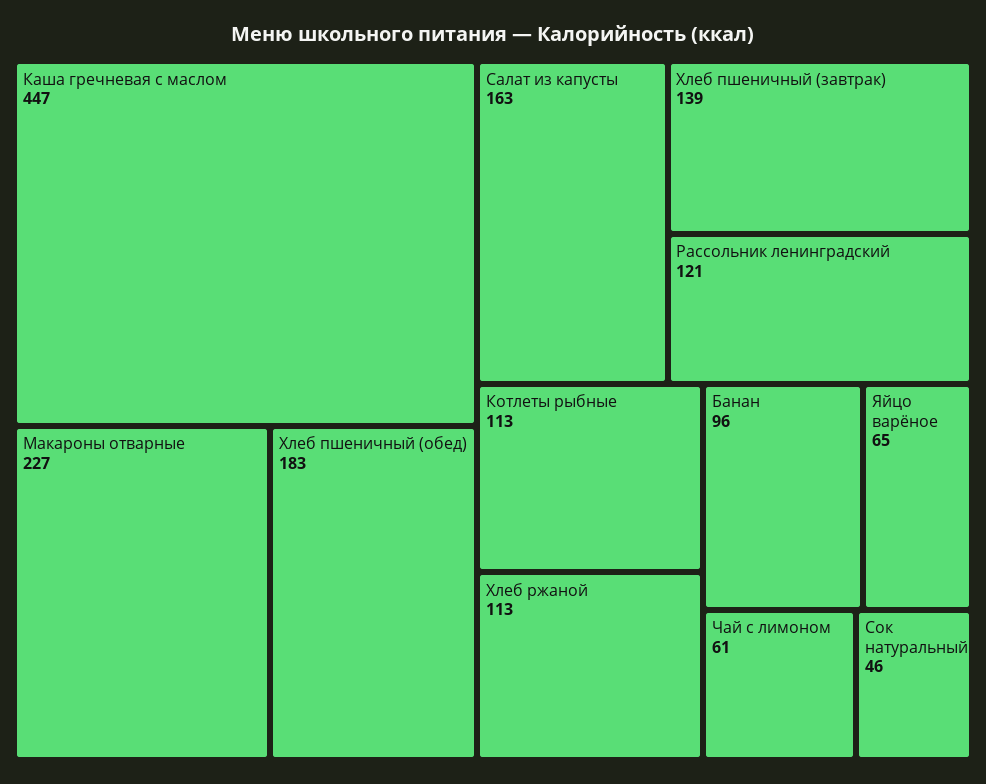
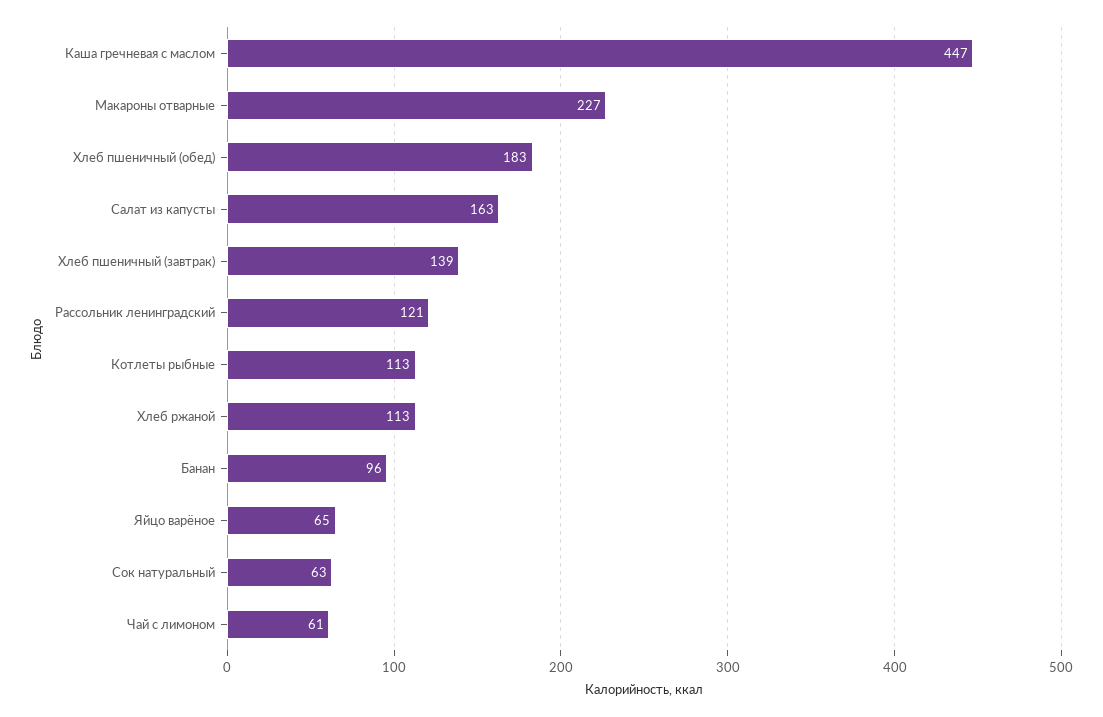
  {
    "Каша гречневая с маслом": 447,
    "Макароны отварные": 227,
    "Хлеб пшеничный (обед)": 183,
    "Салат из капусты": 163,
    "Хлеб пшеничный (завтрак)": 139,
    "Рассольник ленинградский": 121,
    "Котлеты рыбные": 113,
    "Хлеб ржаной": 113,
    "Банан": 96,
    "Яйцо варёное": 65,
    "Чай с лимоном": 61,
-   "Сок натуральный": 46
+   "Сок натуральный": 63
  }

